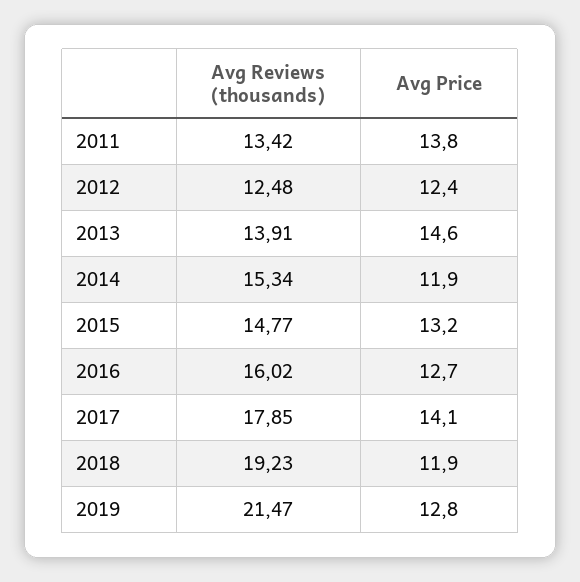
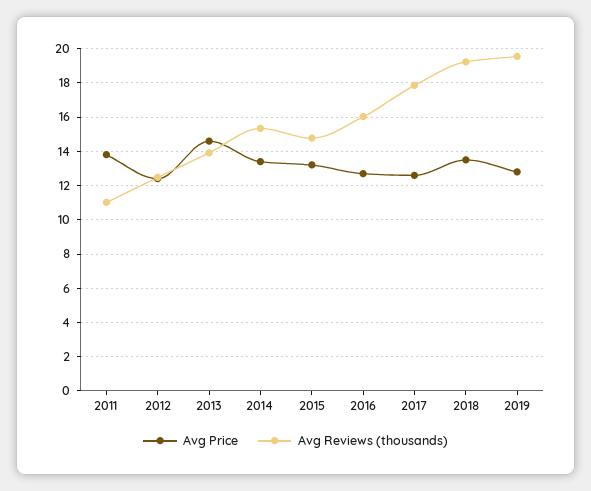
  {
    "Avg Reviews (thousands)": {
-     "2011": 13.42,
+     "2011": 11,
      "2012": 12.48,
      "2013": 13.91,
      "2014": 15.34,
      "2015": 14.77,
      "2016": 16.02,
      "2017": 17.85,
      "2018": 19.23,
-     "2019": 21.47
+     "2019": 19.5
    },
    "Avg Price": {
      "2011": 13.8,
      "2012": 12.4,
      "2013": 14.6,
-     "2014": 11.9,
+     "2014": 13.5,
      "2015": 13.2,
      "2016": 12.7,
-     "2017": 14.1,
+     "2017": 12.5,
-     "2018": 11.9,
+     "2018": 13.5,
      "2019": 12.8
    }
  }

